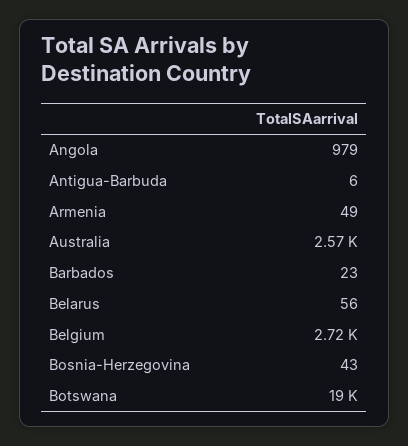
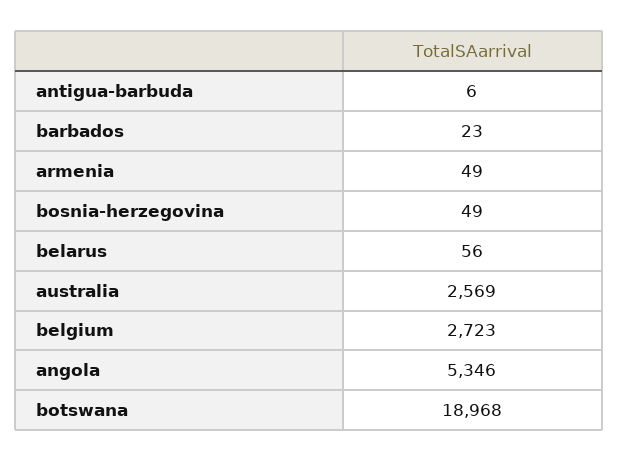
  {
-   "Angola": 979,
+   "Angola": 5346,
    "Antigua-Barbuda": 6,
    "Armenia": 49,
    "Australia": 2569,
    "Barbados": 23,
    "Belarus": 56,
    "Belgium": 2723,
-   "Bosnia-Herzegovina": 43,
+   "Bosnia-Herzegovina": 49,
    "Botswana": 18968
  }

